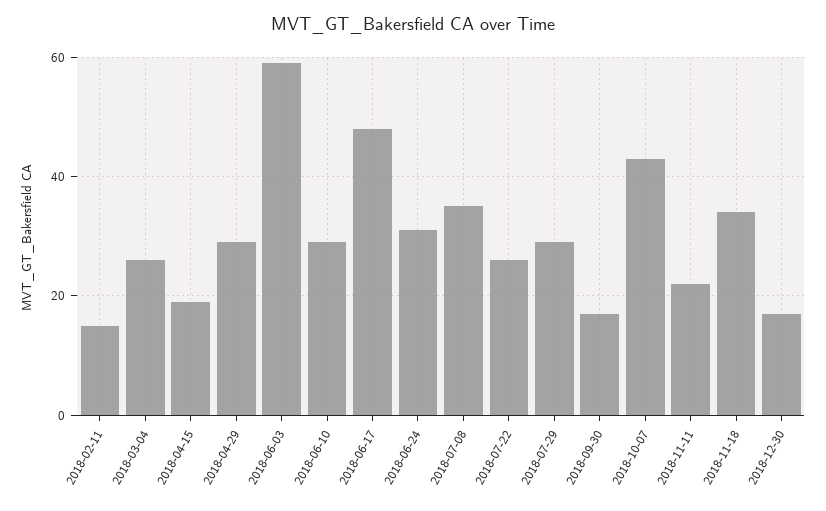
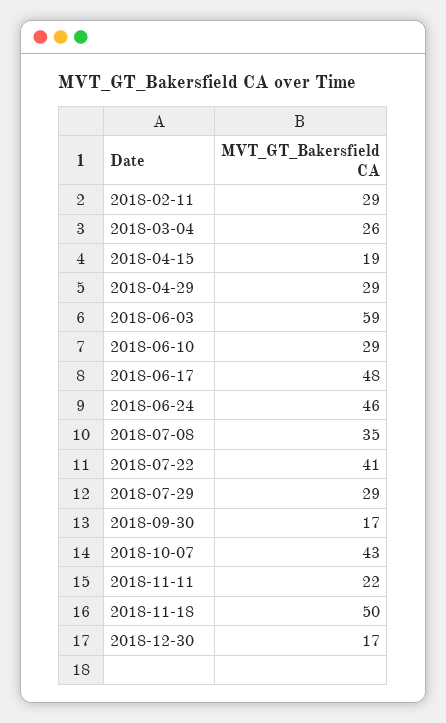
  {
-   "2018-02-11": 15,
+   "2018-02-11": 29,
    "2018-03-04": 26,
    "2018-04-15": 19,
    "2018-04-29": 29,
    "2018-06-03": 59,
    "2018-06-10": 29,
    "2018-06-17": 48,
-   "2018-06-24": 30,
+   "2018-06-24": 46,
    "2018-07-08": 35,
-   "2018-07-22": 25,
+   "2018-07-22": 41,
    "2018-07-29": 29,
    "2018-09-30": 17,
    "2018-10-07": 43,
    "2018-11-11": 22,
-   "2018-11-18": 35,
+   "2018-11-18": 50,
    "2018-12-30": 17
  }

